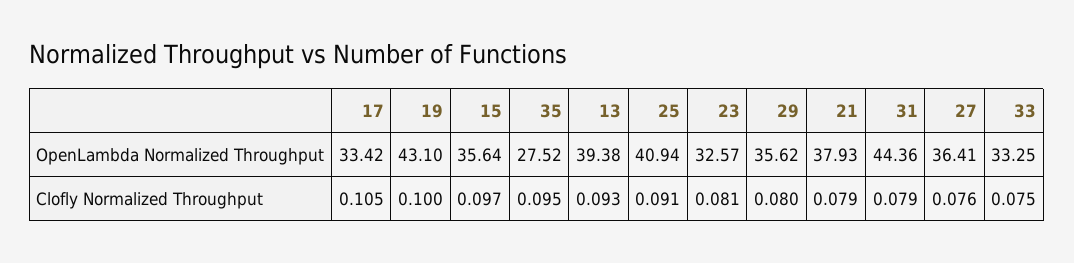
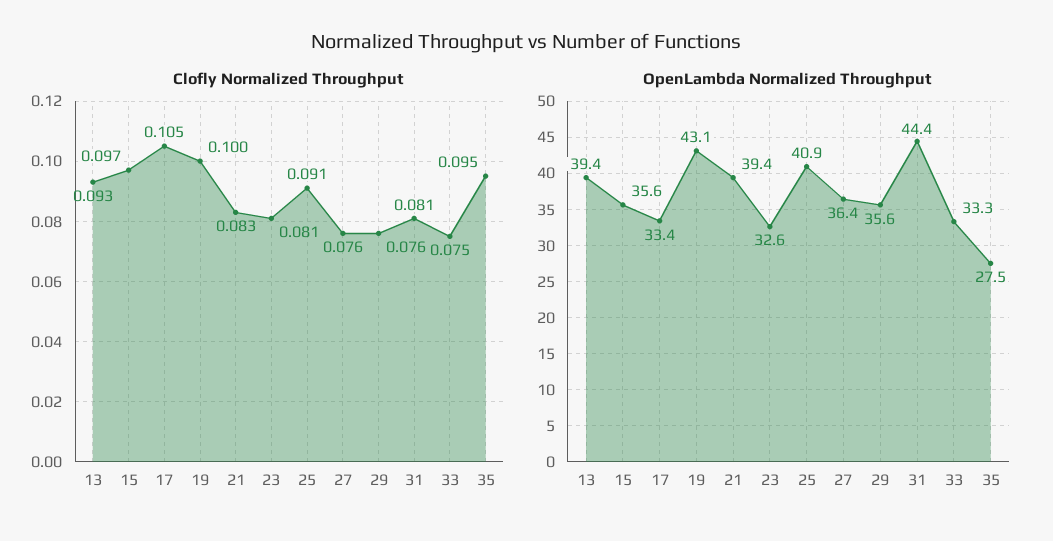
  {
    "OpenLambda Normalized Throughput": {
      "17": 33.42,
      "19": 43.1,
      "15": 35.64,
      "35": 27.52,
      "13": 39.38,
      "25": 40.94,
      "23": 32.57,
      "29": 35.62,
-     "21": 37.93,
+     "21": 39.4,
      "31": 44.36,
      "27": 36.41,
      "33": 33.25
    },
    "Clofly Normalized Throughput": {
      "17": 0.105,
      "19": 0.1,
      "15": 0.097,
      "35": 0.095,
      "13": 0.093,
      "25": 0.091,
      "23": 0.081,
-     "29": 0.08,
+     "29": 0.076,
-     "21": 0.079,
+     "21": 0.083,
-     "31": 0.079,
+     "31": 0.081,
      "27": 0.076,
      "33": 0.075
    }
  }

